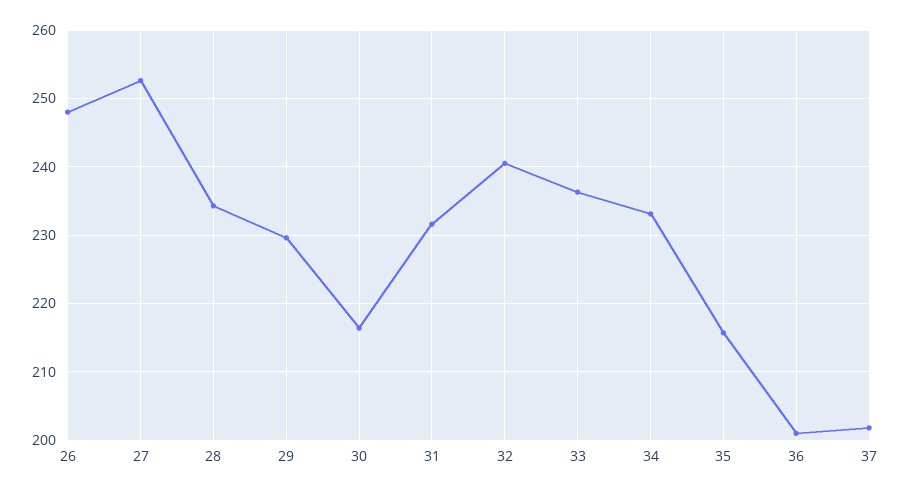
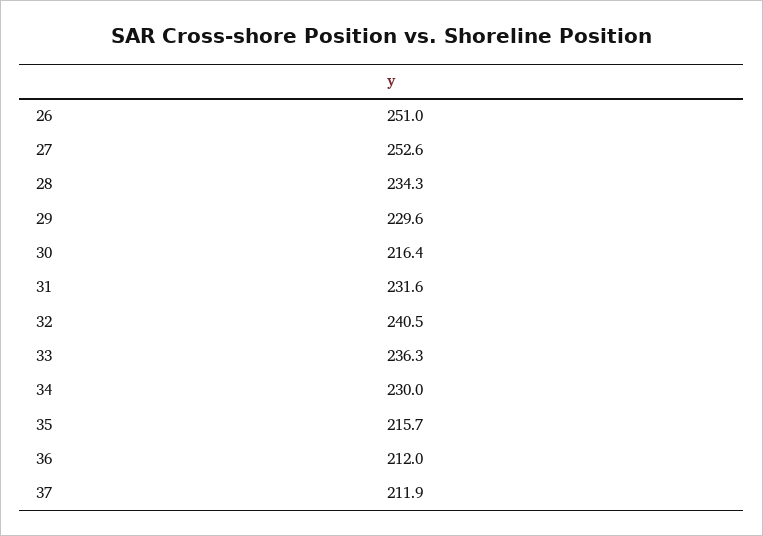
  {
-   "26": 248,
+   "26": 251,
    "27": 252.6,
    "28": 234.3,
    "29": 229.6,
    "30": 216.4,
    "31": 231.6,
    "32": 240.5,
    "33": 236.3,
-   "34": 233,
+   "34": 230,
    "35": 215.7,
-   "36": 201,
+   "36": 212,
-   "37": 202
+   "37": 211.9
  }

